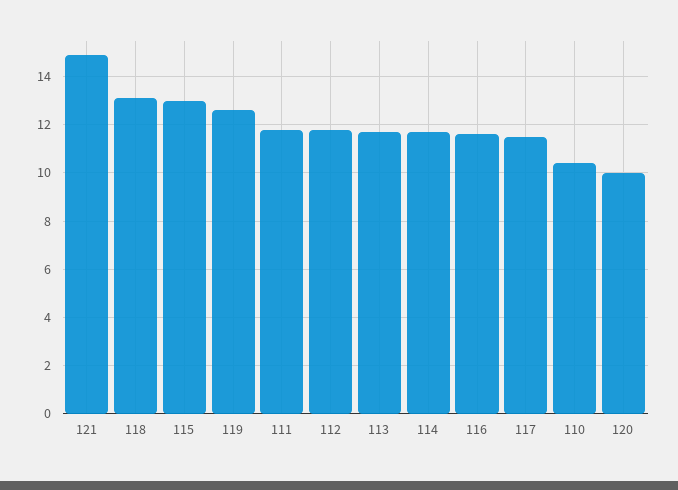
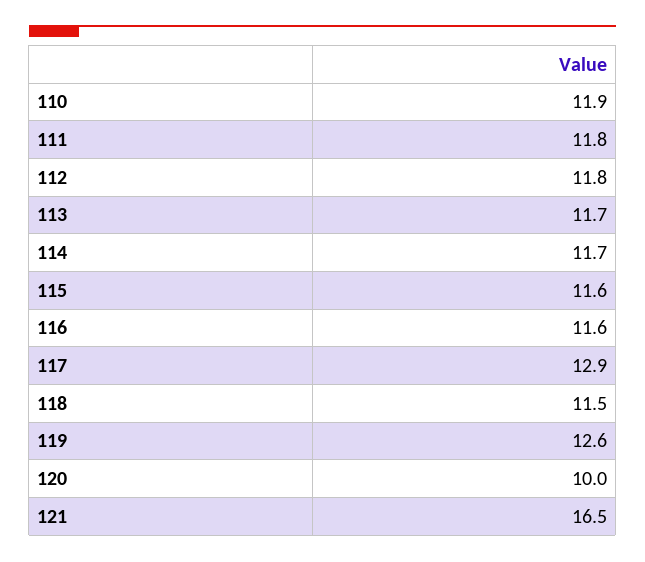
  {
-   "121": 15,
+   "121": 16.5,
-   "118": 13,
+   "118": 11.5,
-   "115": 13,
+   "115": 11.6,
    "119": 12.6,
    "111": 11.8,
    "112": 11.8,
    "113": 11.7,
    "114": 11.7,
    "116": 11.6,
-   "117": 11.5,
+   "117": 12.9,
-   "110": 10.5,
+   "110": 11.9,
    "120": 10
  }

